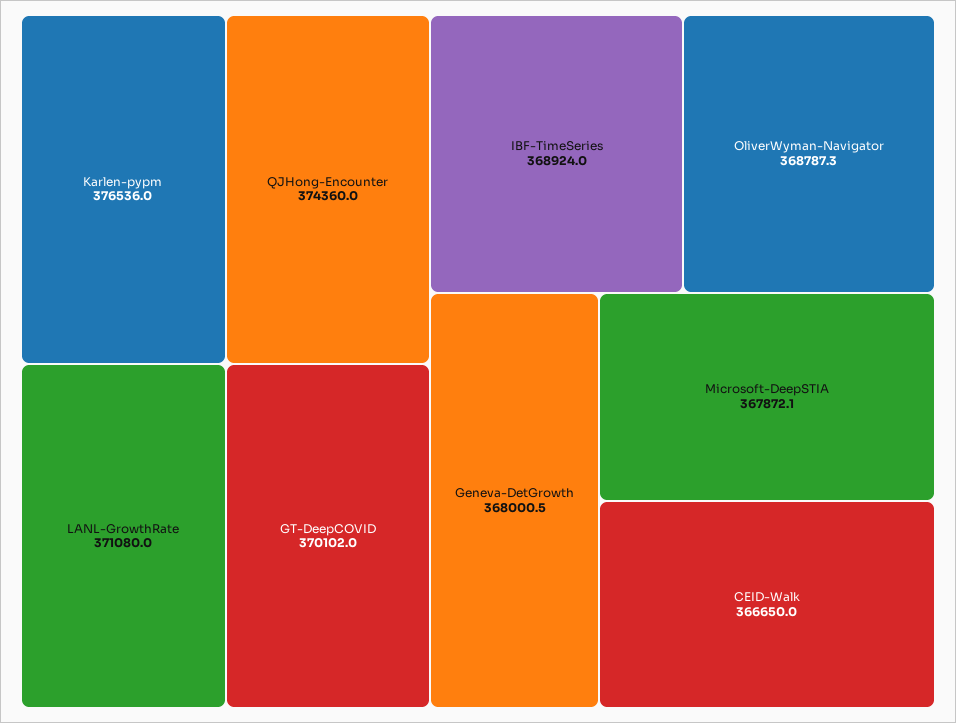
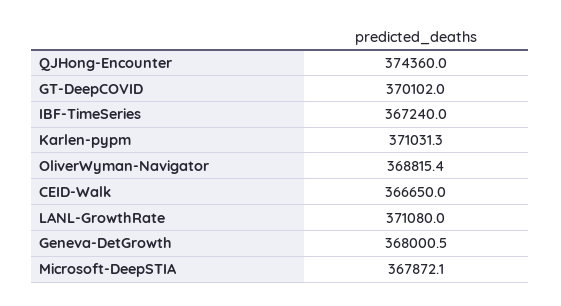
  {
-   "Karlen-pypm": 376536,
+   "Karlen-pypm": 371031.3,
    "QJHong-Encounter": 374360,
    "LANL-GrowthRate": 371080,
    "GT-DeepCOVID": 370102,
-   "IBF-TimeSeries": 368924,
+   "IBF-TimeSeries": 367240,
-   "OliverWyman-Navigator": 368787.3,
+   "OliverWyman-Navigator": 368815.4,
    "Geneva-DetGrowth": 368000.5,
    "Microsoft-DeepSTIA": 367872.1,
    "CEID-Walk": 366650
  }

